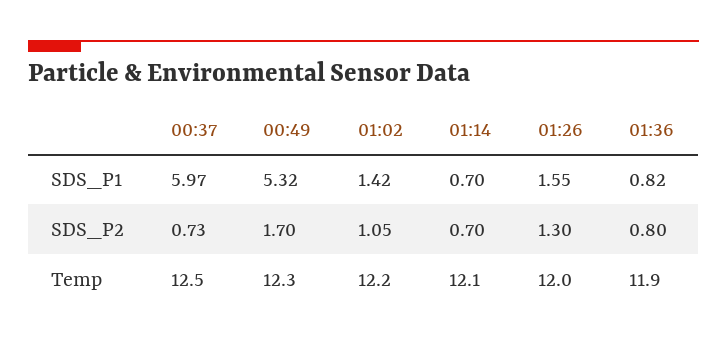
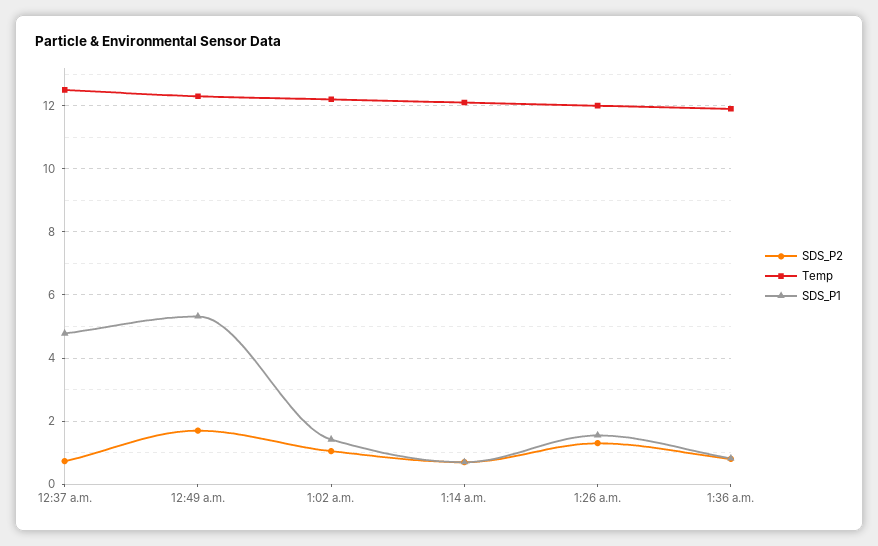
  {
    "SDS_P1": {
-     "00:37": 5.97,
+     "00:37": 4.8,
      "00:49": 5.32,
      "01:02": 1.42,
      "01:14": 0.7,
      "01:26": 1.55,
      "01:36": 0.82
    },
    "SDS_P2": {
      "00:37": 0.73,
      "00:49": 1.7,
      "01:02": 1.05,
      "01:14": 0.7,
      "01:26": 1.3,
      "01:36": 0.8
    },
    "Temp": {
      "00:37": 12.5,
      "00:49": 12.3,
      "01:02": 12.2,
      "01:14": 12.1,
      "01:26": 12,
      "01:36": 11.9
    }
  }

